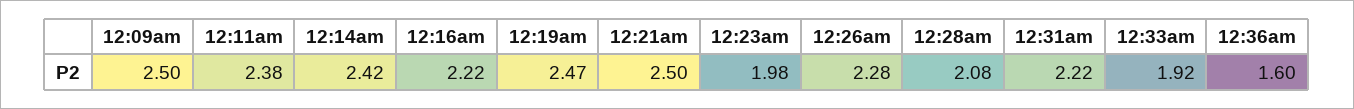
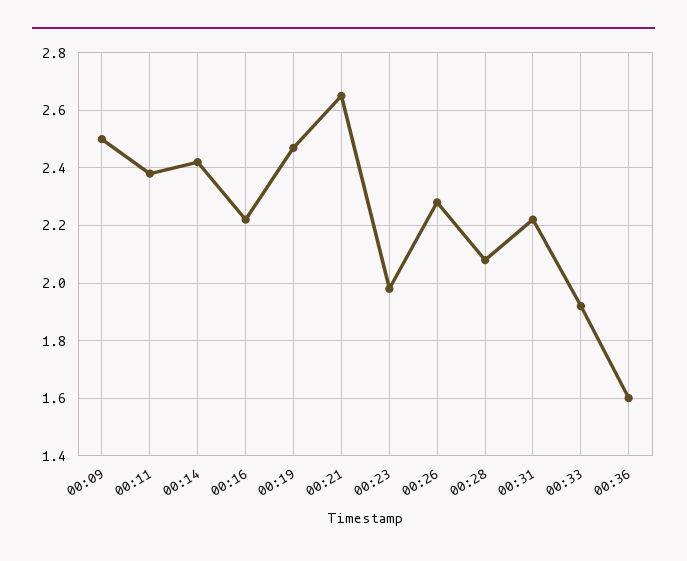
  {
    "12:09am": 2.5,
    "12:11am": 2.38,
    "12:14am": 2.42,
    "12:16am": 2.22,
    "12:19am": 2.47,
-   "12:21am": 2.5,
+   "12:21am": 2.65,
    "12:23am": 1.98,
    "12:26am": 2.28,
    "12:28am": 2.08,
    "12:31am": 2.22,
    "12:33am": 1.92,
    "12:36am": 1.6
  }

